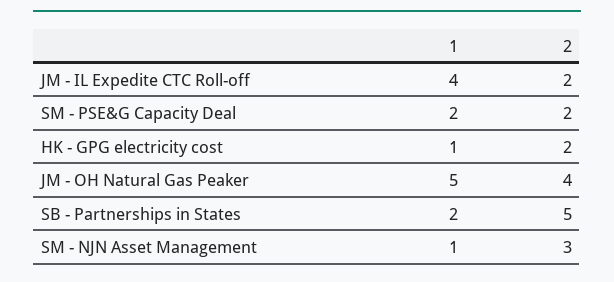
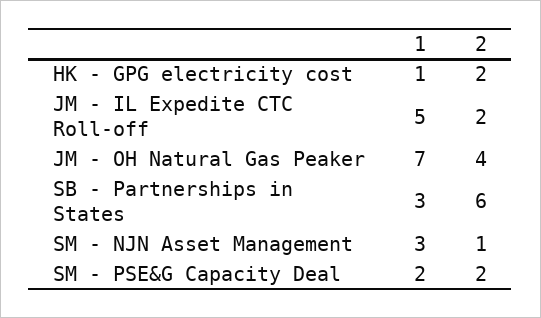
  {
    "1": {
-     "JM - IL Expedite CTC Roll-off": 4,
+     "JM - IL Expedite CTC Roll-off": 5,
      "SM - PSE&G Capacity Deal": 2,
      "HK - GPG electricity cost": 1,
-     "JM - OH Natural Gas Peaker": 5,
+     "JM - OH Natural Gas Peaker": 7,
-     "SB - Partnerships in States": 2,
+     "SB - Partnerships in States": 3,
-     "SM - NJN Asset Management": 1
+     "SM - NJN Asset Management": 3
    },
    "2": {
      "JM - IL Expedite CTC Roll-off": 2,
      "SM - PSE&G Capacity Deal": 2,
      "HK - GPG electricity cost": 2,
      "JM - OH Natural Gas Peaker": 4,
-     "SB - Partnerships in States": 5,
+     "SB - Partnerships in States": 6,
-     "SM - NJN Asset Management": 3
+     "SM - NJN Asset Management": 1
    }
  }

